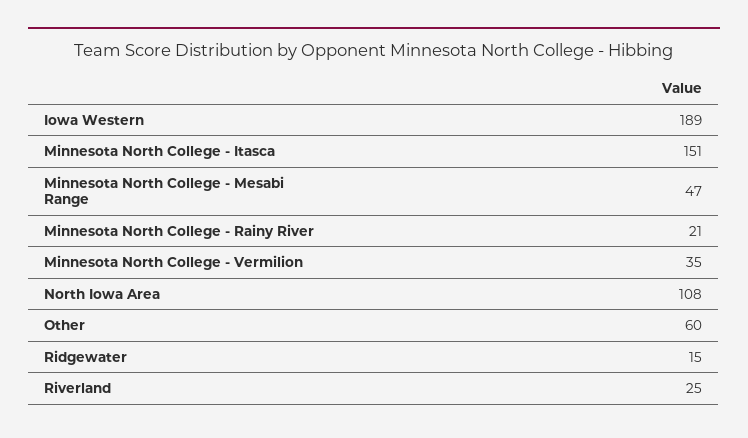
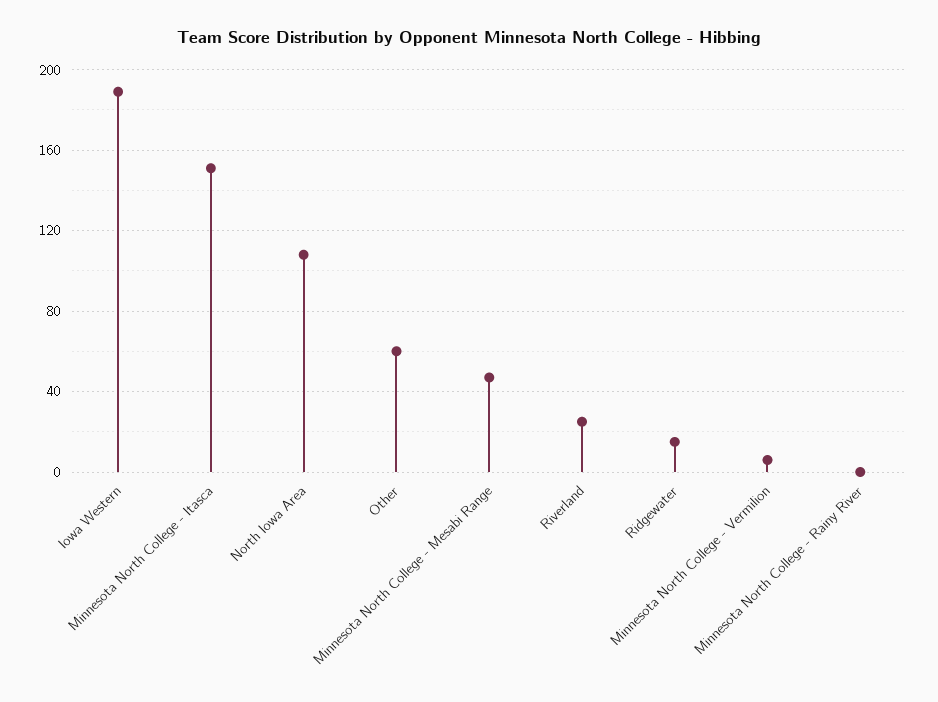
  {
    "Iowa Western": 189,
    "Minnesota North College - Itasca": 151,
    "Minnesota North College - Mesabi Range": 47,
-   "Minnesota North College - Rainy River": 21,
+   "Minnesota North College - Rainy River": 0,
-   "Minnesota North College - Vermilion": 35,
+   "Minnesota North College - Vermilion": 5,
    "North Iowa Area": 108,
    "Other": 60,
    "Ridgewater": 15,
    "Riverland": 25
  }

